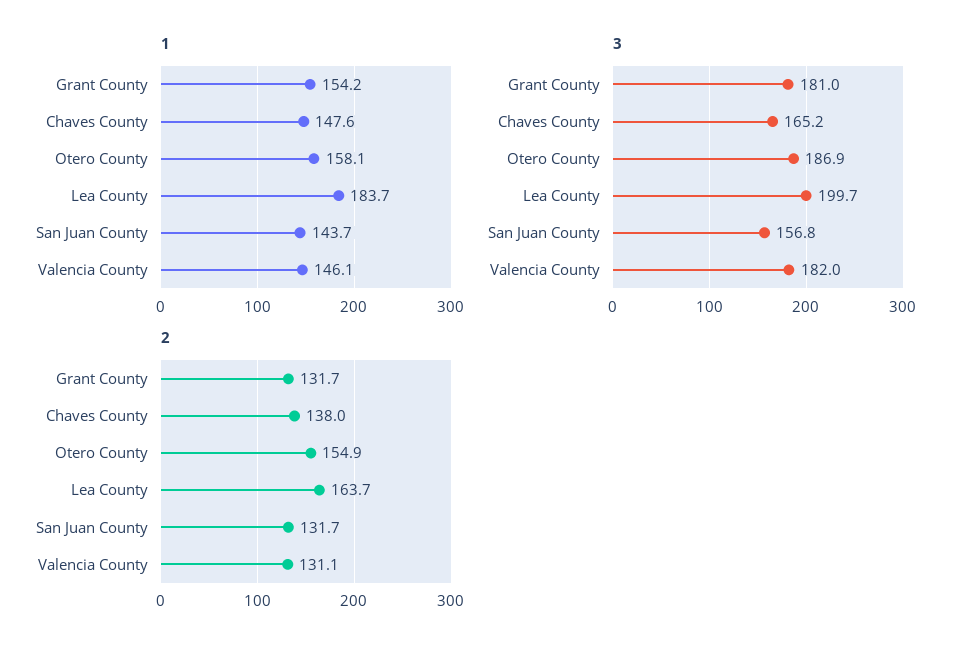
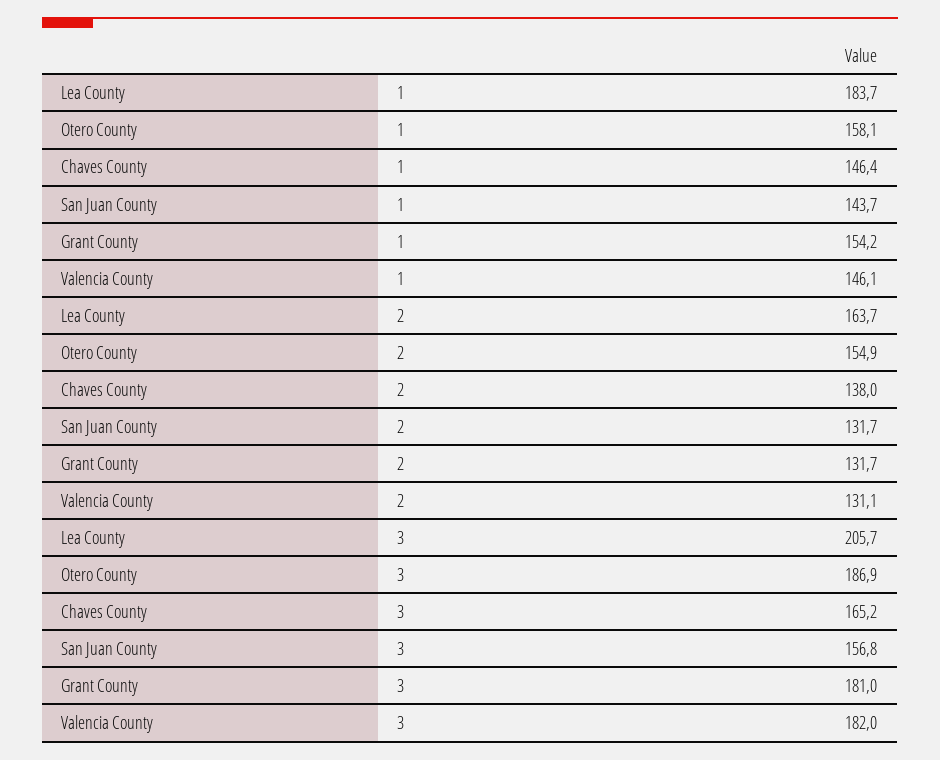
  {
    "1": {
      "Grant County": 154.2,
-     "Chaves County": 147.6,
+     "Chaves County": 146.4,
      "Otero County": 158.1,
      "Lea County": 183.7,
      "San Juan County": 143.7,
      "Valencia County": 146.1
    },
    "3": {
      "Grant County": 181,
      "Chaves County": 165.2,
      "Otero County": 186.9,
-     "Lea County": 199.7,
+     "Lea County": 205.7,
      "San Juan County": 156.8,
      "Valencia County": 182
    },
    "2": {
      "Grant County": 131.7,
      "Chaves County": 138,
      "Otero County": 154.9,
      "Lea County": 163.7,
      "San Juan County": 131.7,
      "Valencia County": 131.1
    }
  }

